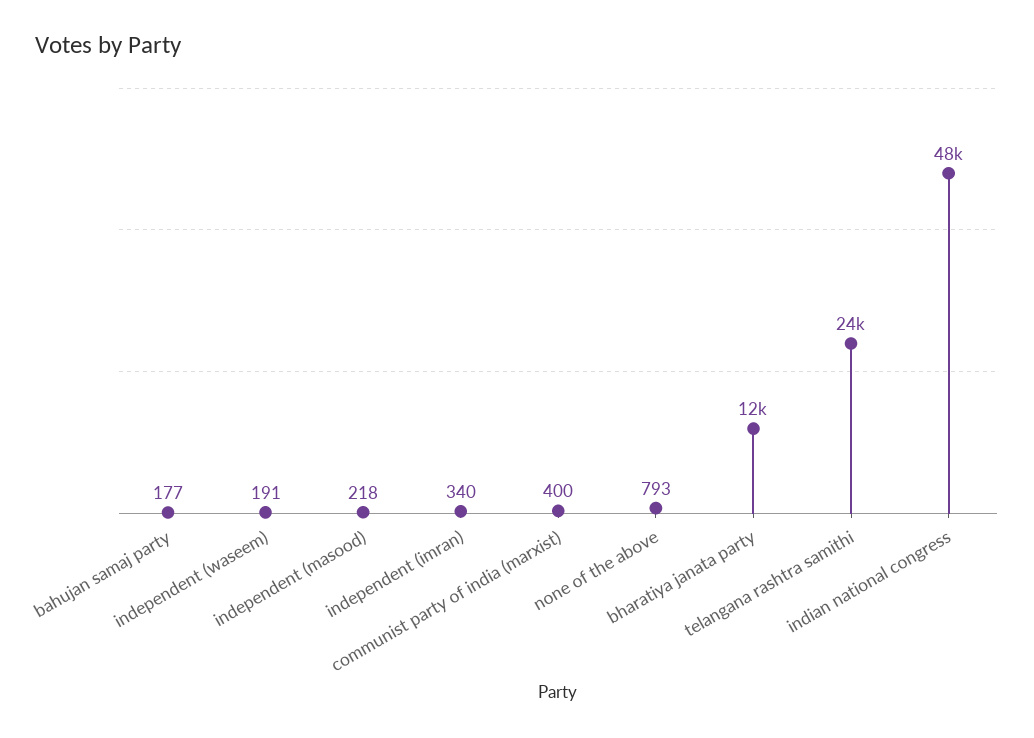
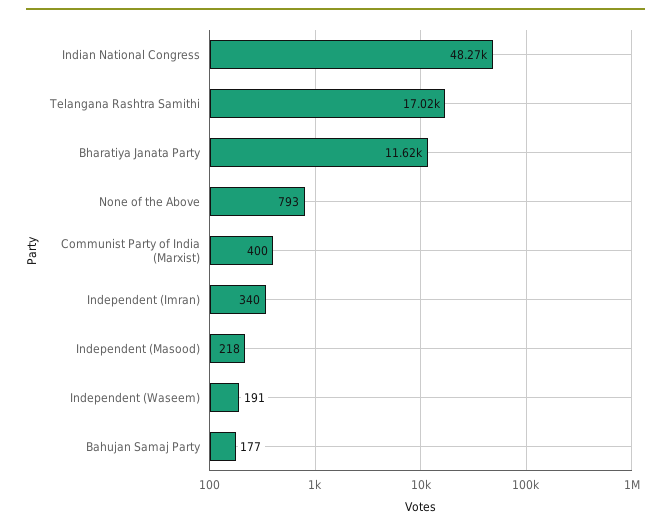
  {
    "bahujan samaj party": 177,
    "independent (waseem)": 191,
    "independent (masood)": 218,
    "independent (imran)": 340,
    "communist party of india (marxist)": 400,
    "none of the above": 793,
    "bharatiya janata party": 11620,
-   "telangana rashtra samithi": 24000,
+   "telangana rashtra samithi": 17020,
    "indian national congress": 48270
  }

